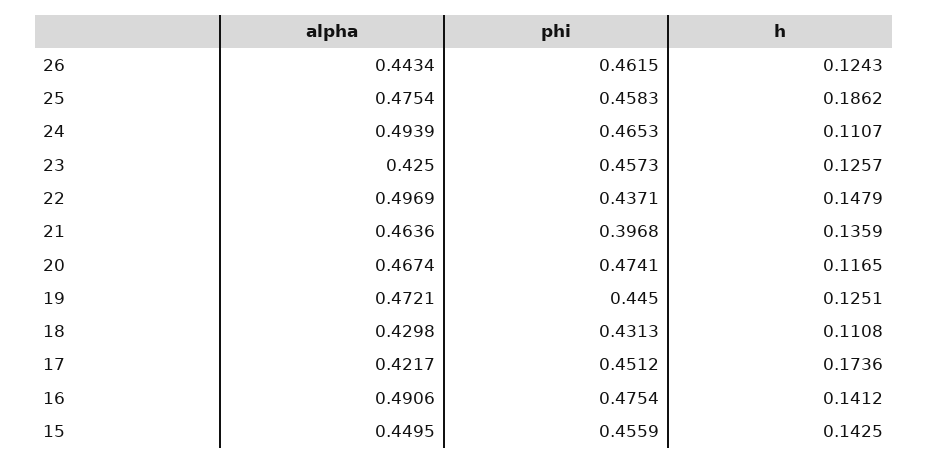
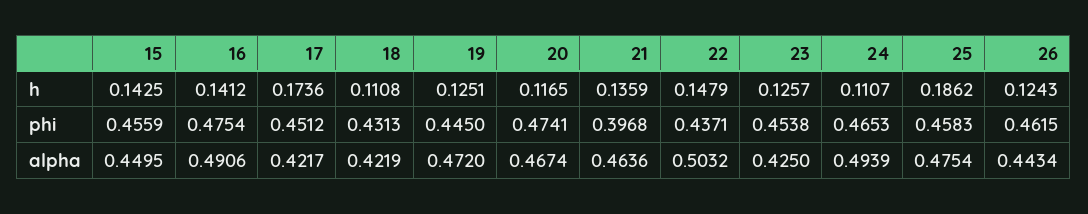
  {
    "alpha": {
      "26": 0.4434,
      "25": 0.4754,
      "24": 0.4939,
      "23": 0.425,
-     "22": 0.4969,
+     "22": 0.5032,
      "21": 0.4636,
      "20": 0.4674,
-     "19": 0.4721,
+     "19": 0.472,
-     "18": 0.4298,
+     "18": 0.4219,
      "17": 0.4217,
      "16": 0.4906,
      "15": 0.4495
    },
    "phi": {
      "26": 0.4615,
      "25": 0.4583,
      "24": 0.4653,
-     "23": 0.4573,
+     "23": 0.4538,
      "22": 0.4371,
      "21": 0.3968,
      "20": 0.4741,
      "19": 0.445,
      "18": 0.4313,
      "17": 0.4512,
      "16": 0.4754,
      "15": 0.4559
    },
    "h": {
      "26": 0.1243,
      "25": 0.1862,
      "24": 0.1107,
      "23": 0.1257,
      "22": 0.1479,
      "21": 0.1359,
      "20": 0.1165,
      "19": 0.1251,
      "18": 0.1108,
      "17": 0.1736,
      "16": 0.1412,
      "15": 0.1425
    }
  }

